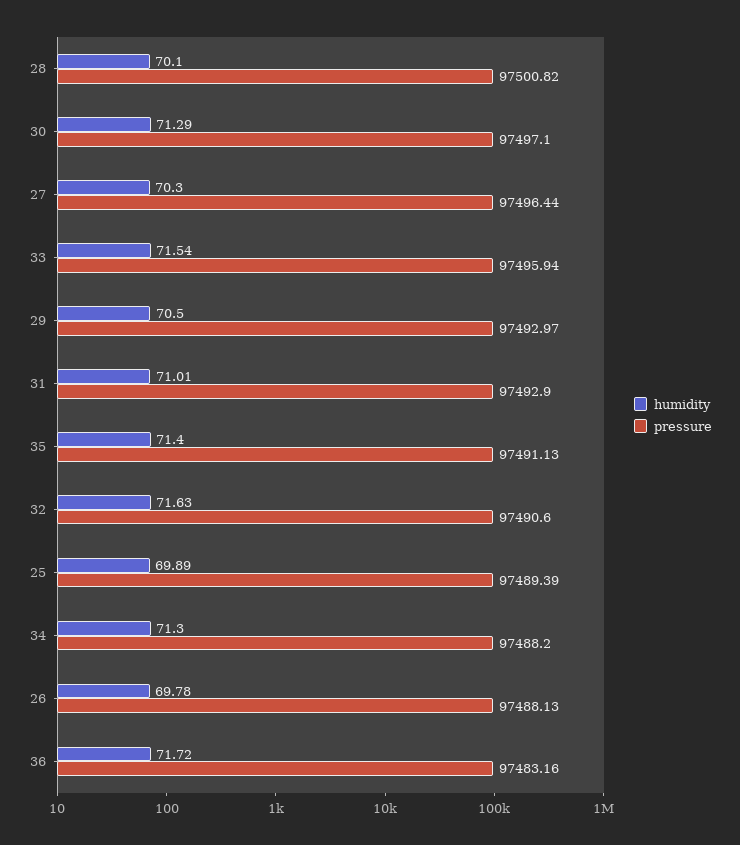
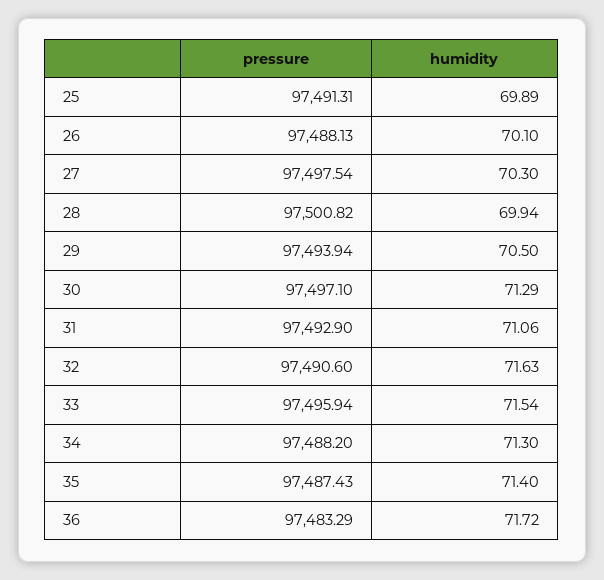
  {
    "humidity": {
-     "28": 70.1,
+     "28": 69.94,
      "30": 71.29,
      "27": 70.3,
      "33": 71.54,
      "29": 70.5,
-     "31": 71.01,
+     "31": 71.06,
      "35": 71.4,
      "32": 71.63,
      "25": 69.89,
      "34": 71.3,
-     "26": 69.78,
+     "26": 70.1,
      "36": 71.72
    },
    "pressure": {
      "28": 97500.82,
      "30": 97497.1,
-     "27": 97496.44,
+     "27": 97497.54,
      "33": 97495.94,
-     "29": 97492.97,
+     "29": 97493.94,
      "31": 97492.9,
-     "35": 97491.13,
+     "35": 97487.43,
      "32": 97490.6,
-     "25": 97489.39,
+     "25": 97491.31,
      "34": 97488.2,
      "26": 97488.13,
-     "36": 97483.16
+     "36": 97483.29
    }
  }

